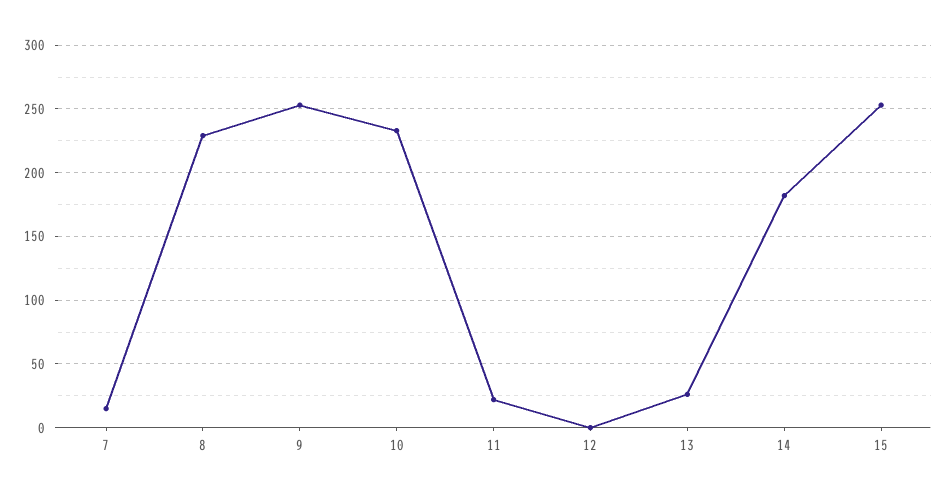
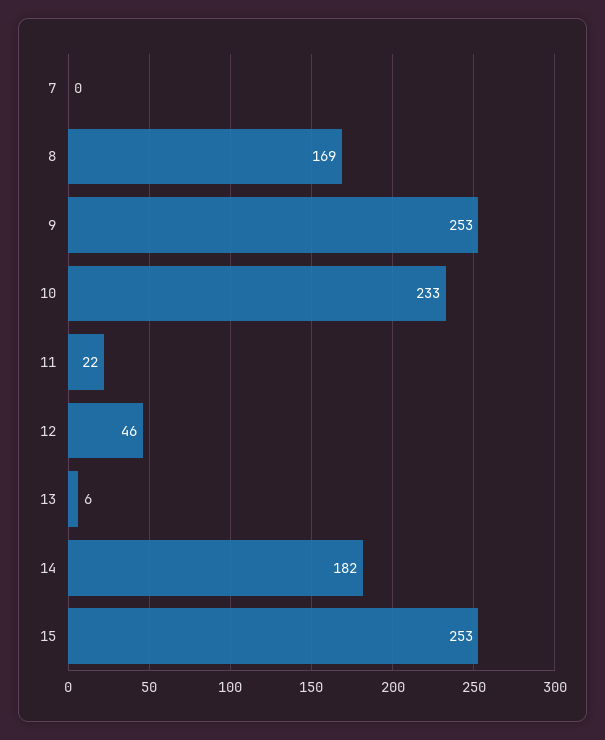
  {
-   "7": 15,
+   "7": 0,
-   "8": 230,
+   "8": 169,
    "9": 253,
    "10": 233,
    "11": 22,
-   "12": 0,
+   "12": 46,
-   "13": 25,
+   "13": 6,
    "14": 182,
    "15": 253
  }

